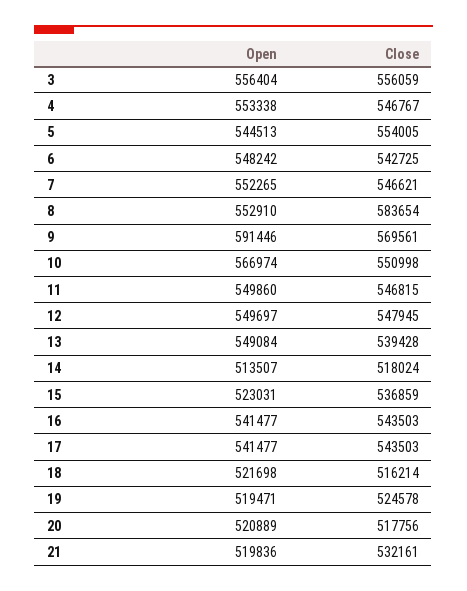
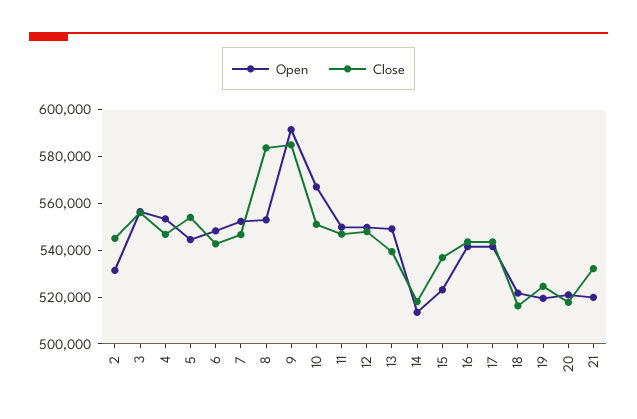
  {
    "Open": {
      "3": 556404,
      "4": 553338,
      "5": 544513,
      "6": 548242,
      "7": 552265,
      "8": 552910,
      "9": 591446,
      "10": 566974,
      "11": 549860,
      "12": 549697,
      "13": 549084,
      "14": 513507,
      "15": 523031,
      "16": 541477,
      "17": 541477,
      "18": 521698,
      "19": 519471,
      "20": 520889,
-     "21": 519836
+     "21": 519836,
+     "2": 530000
    },
    "Close": {
      "3": 556059,
      "4": 546767,
      "5": 554005,
      "6": 542725,
      "7": 546621,
      "8": 583654,
-     "9": 569561,
+     "9": 585000,
      "10": 550998,
      "11": 546815,
      "12": 547945,
      "13": 539428,
      "14": 518024,
      "15": 536859,
      "16": 543503,
      "17": 543503,
      "18": 516214,
      "19": 524578,
      "20": 517756,
-     "21": 532161
+     "21": 532161,
+     "2": 545000
    }
  }

